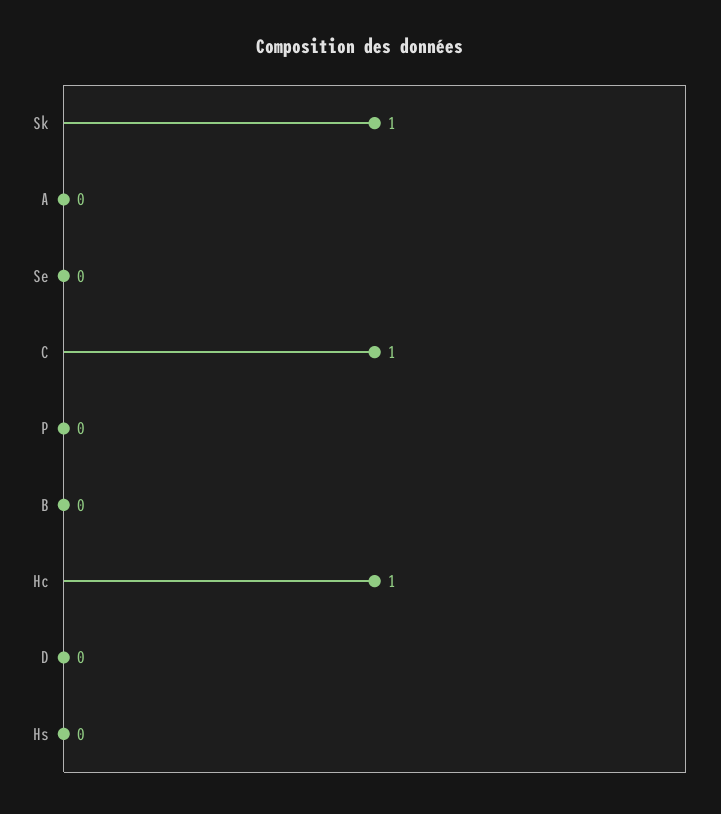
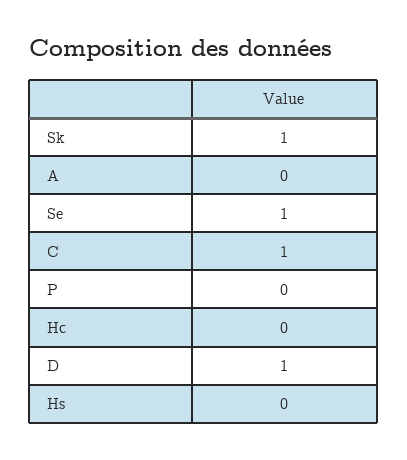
  {
    "Sk": 1,
    "A": 0,
-   "Se": 0,
+   "Se": 1,
    "C": 1,
    "P": 0,
-   "B": 0,
-   "Hc": 1,
+   "Hc": 0,
-   "D": 0,
+   "D": 1,
    "Hs": 0
  }

